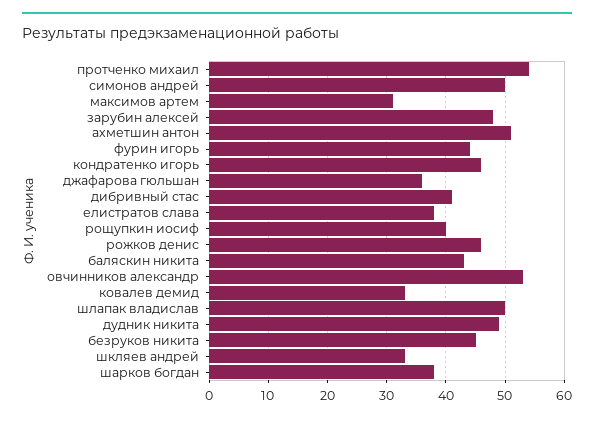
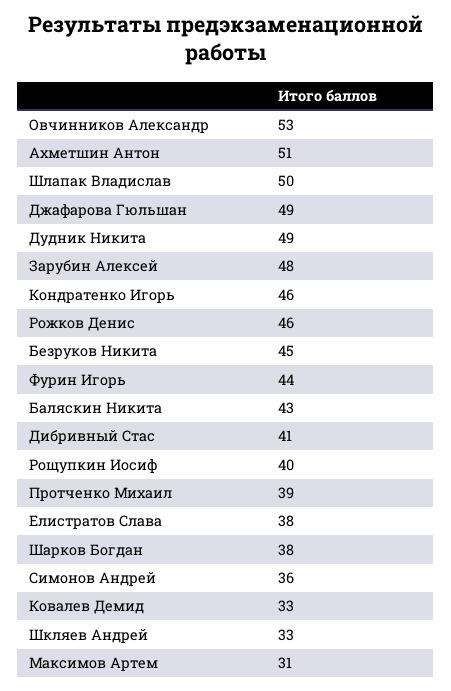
  {
-   "протченко михаил": 55,
+   "протченко михаил": 39,
-   "симонов андрей": 50,
+   "симонов андрей": 36,
    "максимов артем": 31,
    "зарубин алексей": 48,
    "ахметшин антон": 51,
    "фурин игорь": 44,
    "кондратенко игорь": 46,
-   "джафарова гюльшан": 35,
+   "джафарова гюльшан": 49,
    "дибривный стас": 41,
    "елистратов слава": 38,
    "рощупкин иосиф": 40,
    "рожков денис": 46,
    "баляскин никита": 43,
    "овчинников александр": 53,
    "ковалев демид": 33,
    "шлапак владислав": 50,
    "дудник никита": 49,
    "безруков никита": 45,
    "шкляев андрей": 33,
    "шарков богдан": 38
  }

